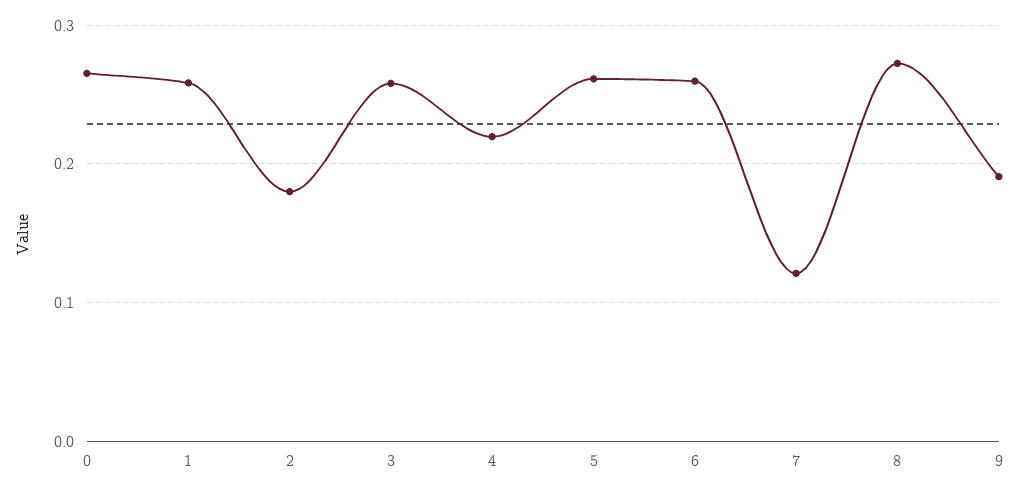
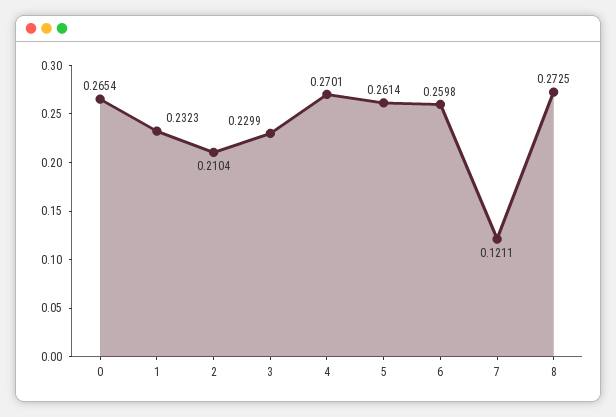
  {
    "0": 0.2654,
-   "1": 0.26,
+   "1": 0.2323,
-   "2": 0.18,
+   "2": 0.2104,
-   "3": 0.26,
+   "3": 0.2299,
-   "4": 0.22,
+   "4": 0.2701,
    "5": 0.2614,
    "6": 0.2598,
    "7": 0.1211,
-   "8": 0.2725,
+   "8": 0.2725
-   "9": 0.19
  }

